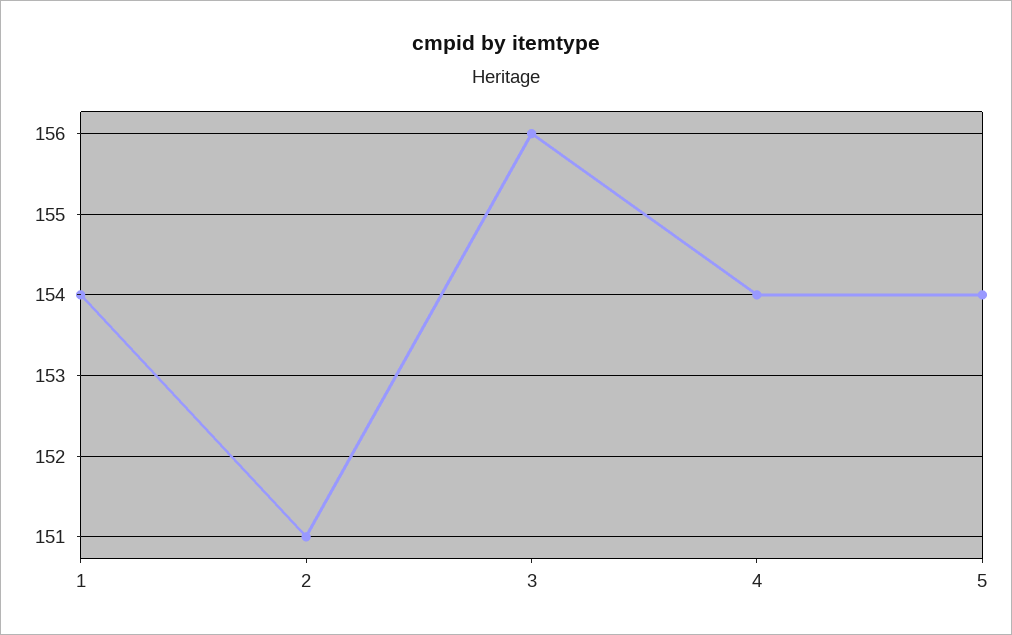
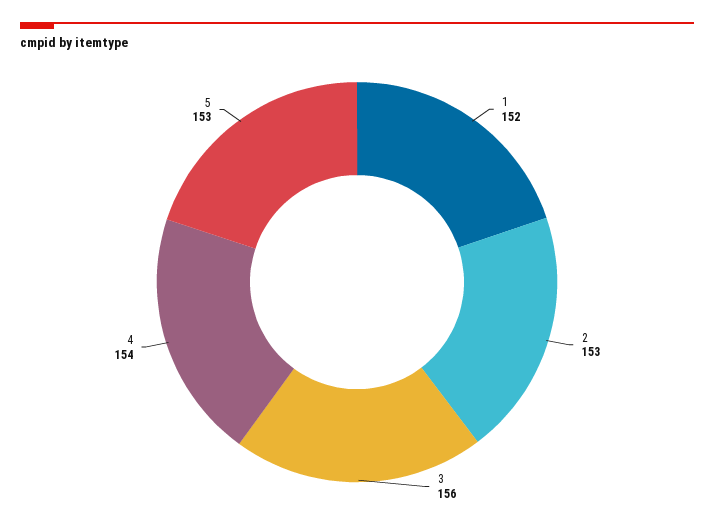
  {
-   "1": 154,
+   "1": 152,
-   "2": 151,
+   "2": 153,
    "3": 156,
    "4": 154,
-   "5": 154
+   "5": 153
  }

